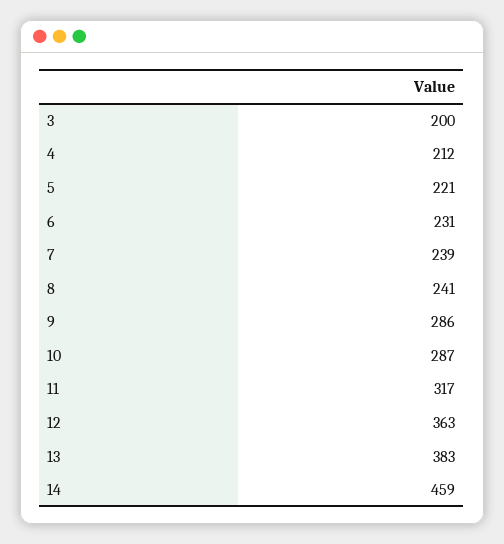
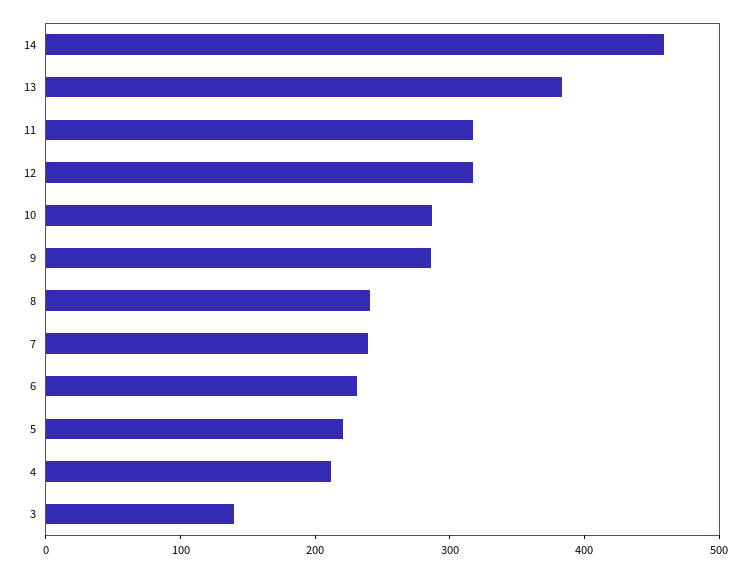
  {
-   "3": 200,
+   "3": 140,
    "4": 212,
    "5": 221,
    "6": 231,
    "7": 239,
    "8": 241,
    "9": 286,
    "10": 287,
    "11": 317,
-   "12": 363,
+   "12": 320,
    "13": 383,
    "14": 459
  }

